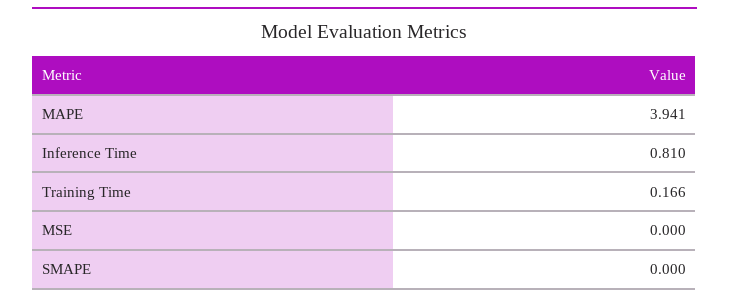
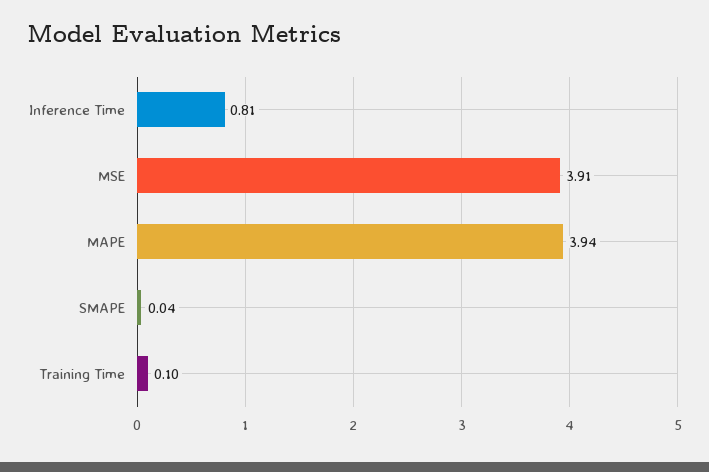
  {
    "MAPE": 3.941,
    "Inference Time": 0.81,
-   "Training Time": 0.166,
+   "Training Time": 0.1,
-   "MSE": 0,
+   "MSE": 3.91,
-   "SMAPE": 0
+   "SMAPE": 0.04
  }

